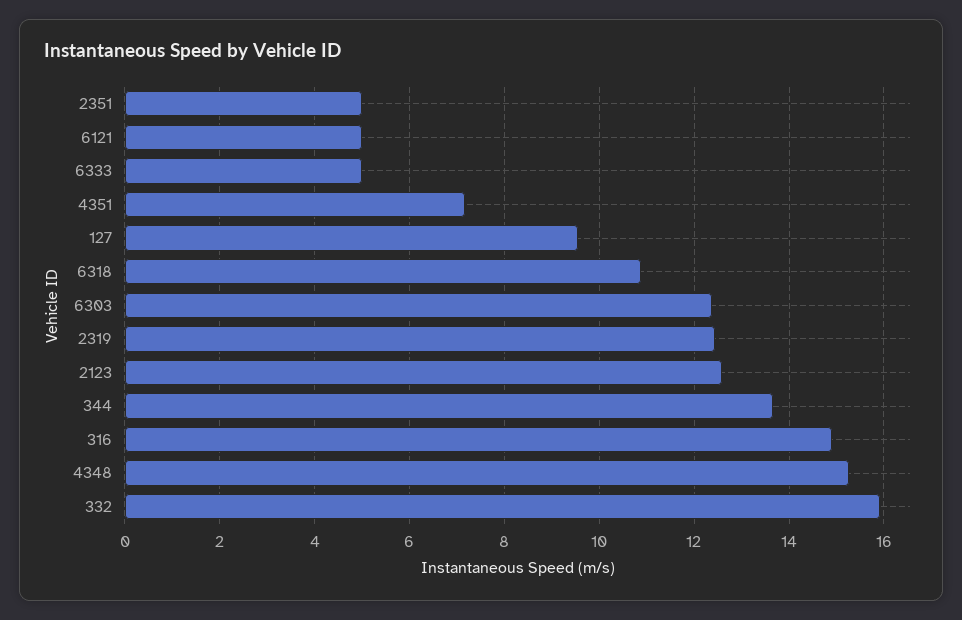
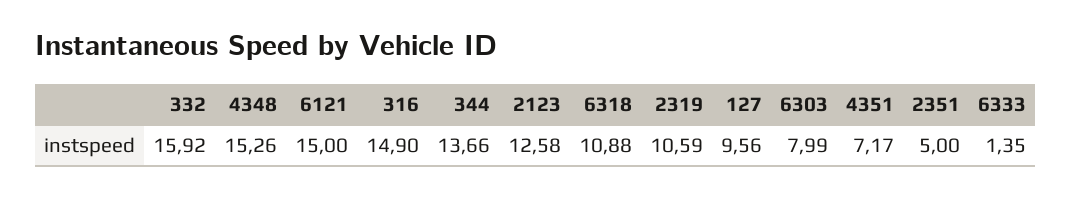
  {
    "2351": 5,
-   "6121": 5,
+   "6121": 15,
-   "6333": 5,
+   "6333": 1.35,
    "4351": 7.17,
    "127": 9.56,
    "6318": 10.88,
-   "6303": 12.4,
+   "6303": 7.99,
-   "2319": 12.4,
+   "2319": 10.59,
    "2123": 12.58,
    "344": 13.66,
    "316": 14.9,
    "4348": 15.26,
    "332": 15.92
  }

